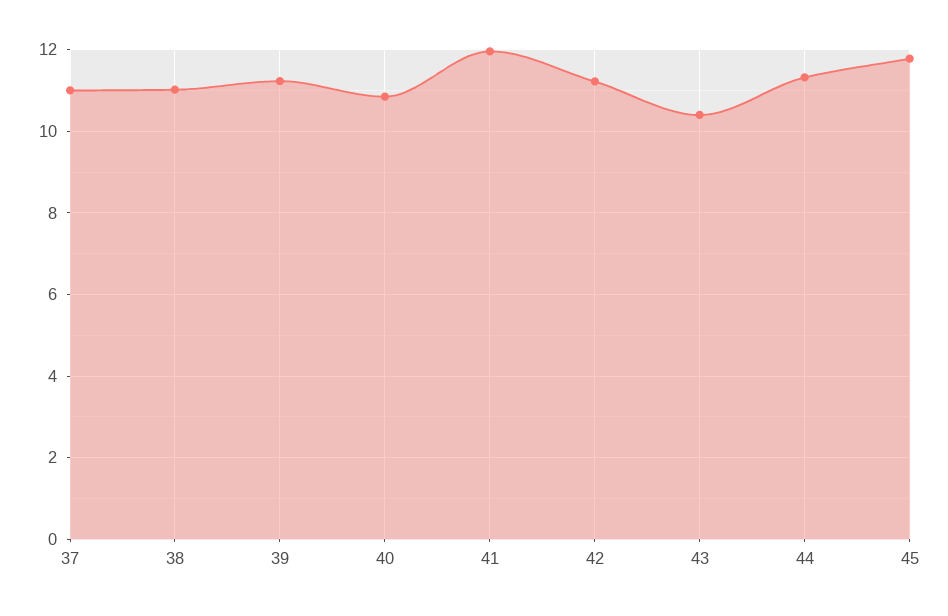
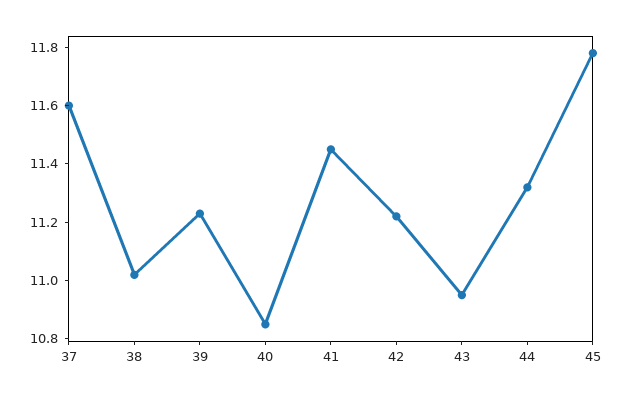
  {
-   "37": 11,
+   "37": 11.6,
    "38": 11,
    "39": 11.25,
    "40": 10.85,
-   "41": 12,
+   "41": 11.45,
    "42": 11.2,
-   "43": 10.4,
+   "43": 10.95,
    "44": 11.3,
    "45": 11.8
  }

